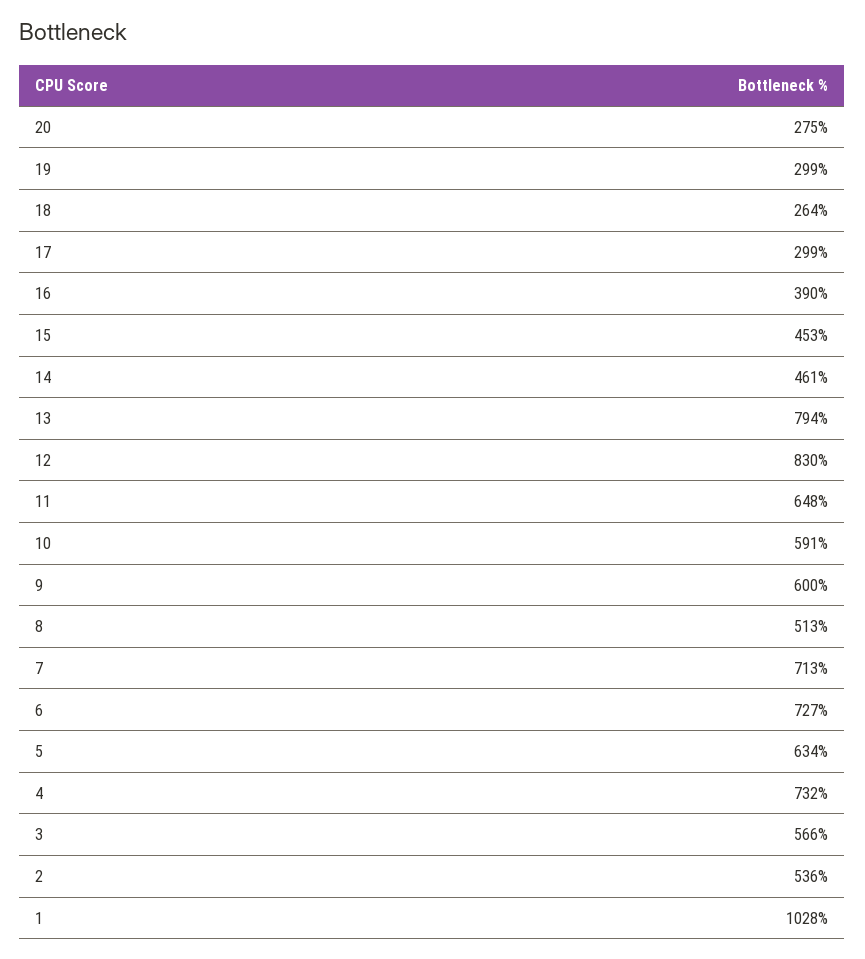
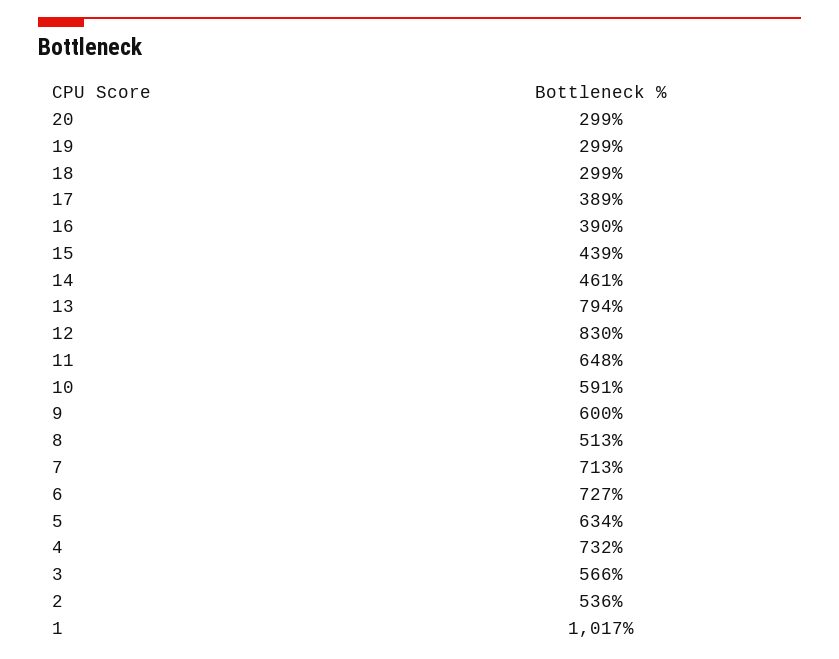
  {
-   "20": 275,
+   "20": 299,
    "19": 299,
-   "18": 264,
+   "18": 299,
-   "17": 299,
+   "17": 389,
    "16": 390,
-   "15": 453,
+   "15": 439,
    "14": 461,
    "13": 794,
    "12": 830,
    "11": 648,
    "10": 591,
    "9": 600,
    "8": 513,
    "7": 713,
    "6": 727,
    "5": 634,
    "4": 732,
    "3": 566,
    "2": 536,
-   "1": 1028
+   "1": 1017
  }

